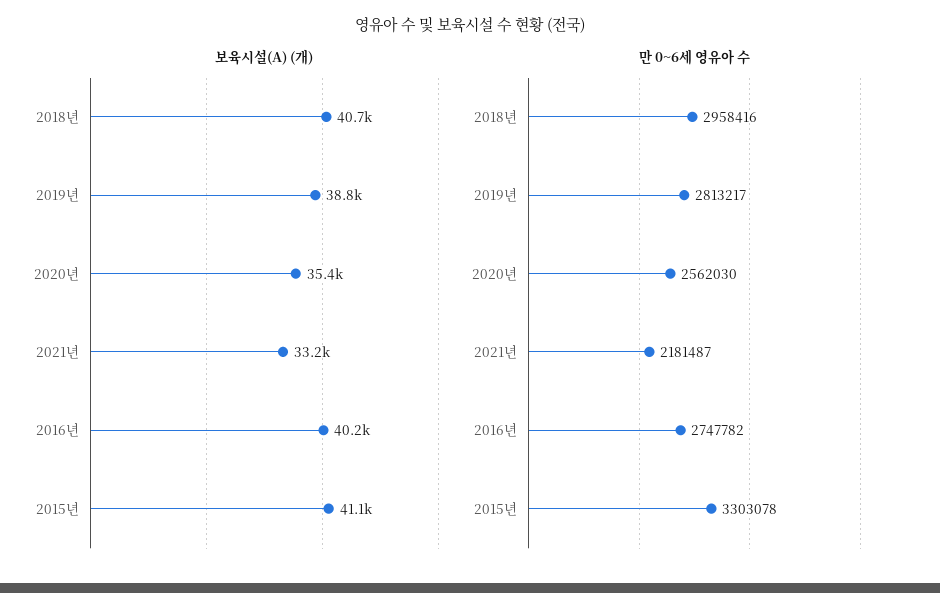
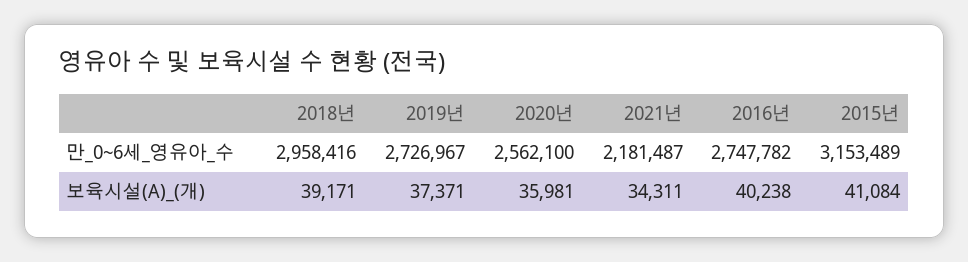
  {
    "보육시설(A) (개)": {
-     "2018년": 40700,
+     "2018년": 39171,
-     "2019년": 38800,
+     "2019년": 37371,
-     "2020년": 35400,
+     "2020년": 35981,
-     "2021년": 33200,
+     "2021년": 34311,
      "2016년": 40238,
      "2015년": 41084
    },
    "만 0~6세 영유아 수": {
      "2018년": 2958416,
-     "2019년": 2813217,
+     "2019년": 2726967,
-     "2020년": 2562030,
+     "2020년": 2562100,
      "2021년": 2181487,
      "2016년": 2747782,
-     "2015년": 3303078
+     "2015년": 3153489
    }
  }

